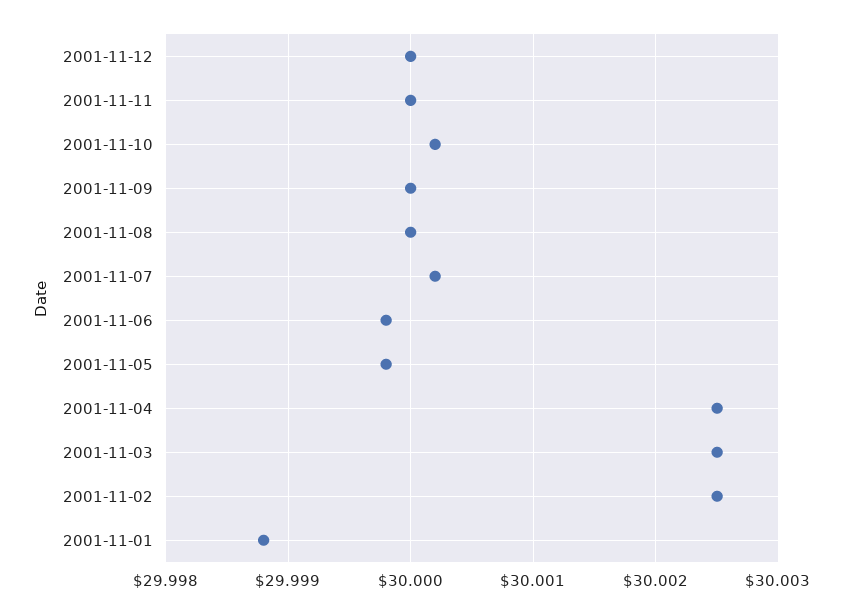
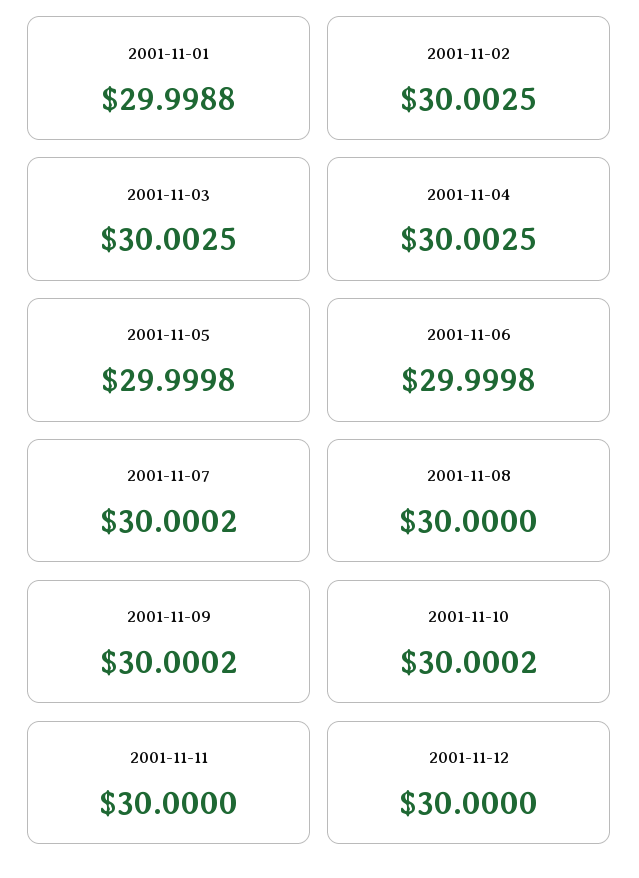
  {
    "2001-11-12": 30,
    "2001-11-11": 30,
    "2001-11-10": 30.0002,
-   "2001-11-09": 30,
+   "2001-11-09": 30.0002,
    "2001-11-08": 30,
    "2001-11-07": 30.0002,
    "2001-11-06": 29.9998,
    "2001-11-05": 29.9998,
    "2001-11-04": 30.0025,
    "2001-11-03": 30.0025,
    "2001-11-02": 30.0025,
    "2001-11-01": 29.9988
  }

